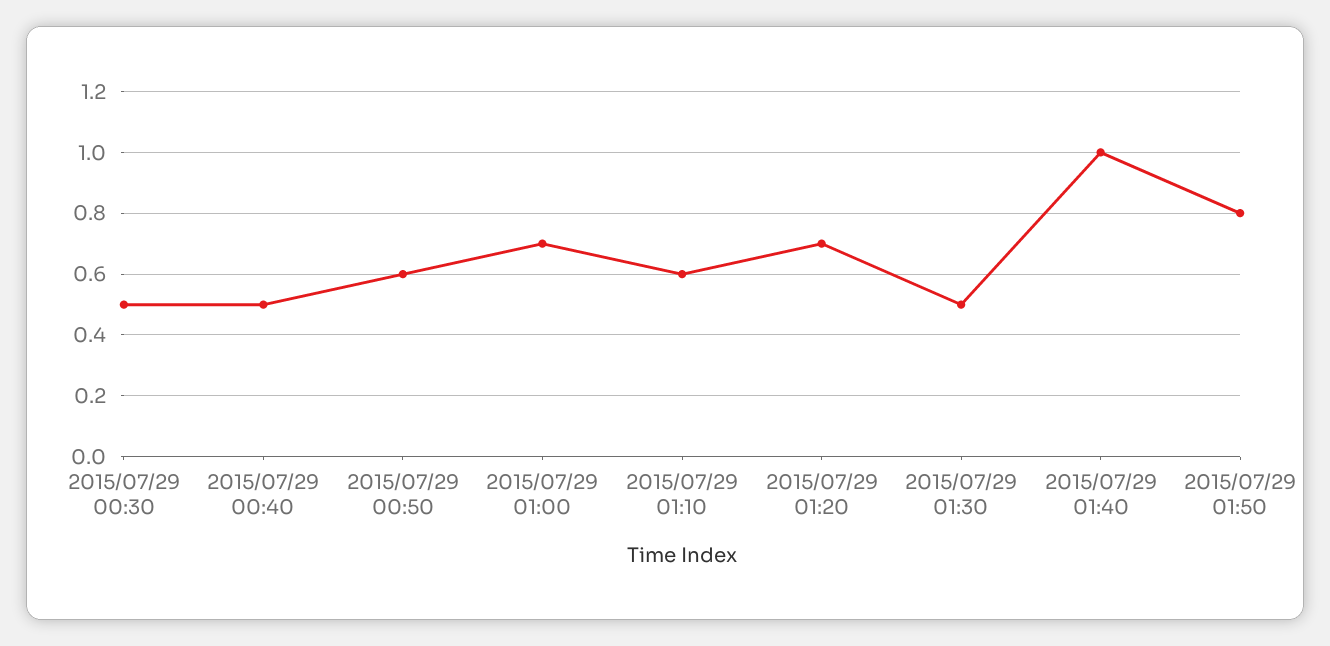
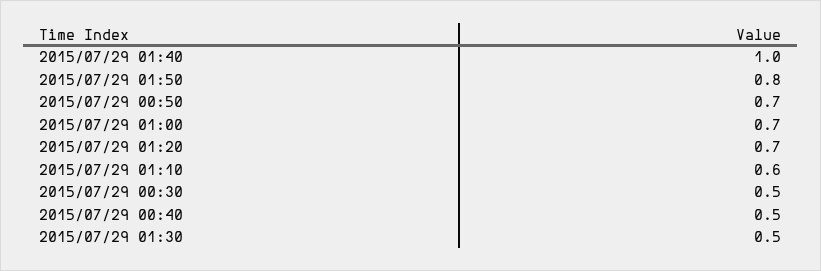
  {
    "2015/07/29 00:30": 0.5,
    "2015/07/29 00:40": 0.5,
-   "2015/07/29 00:50": 0.6,
+   "2015/07/29 00:50": 0.7,
    "2015/07/29 01:00": 0.7,
    "2015/07/29 01:10": 0.6,
    "2015/07/29 01:20": 0.7,
    "2015/07/29 01:30": 0.5,
    "2015/07/29 01:40": 1,
    "2015/07/29 01:50": 0.8
  }

